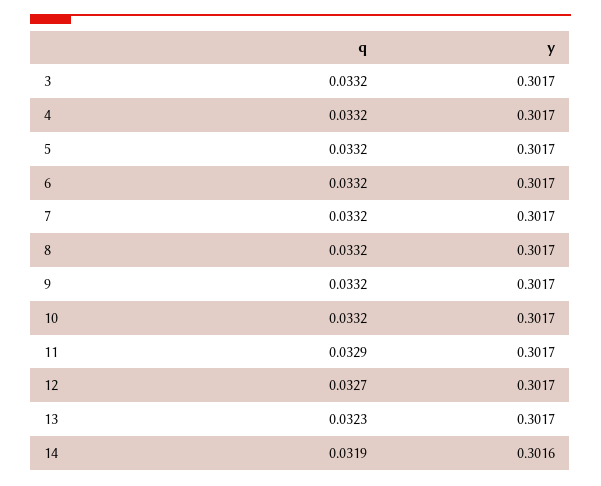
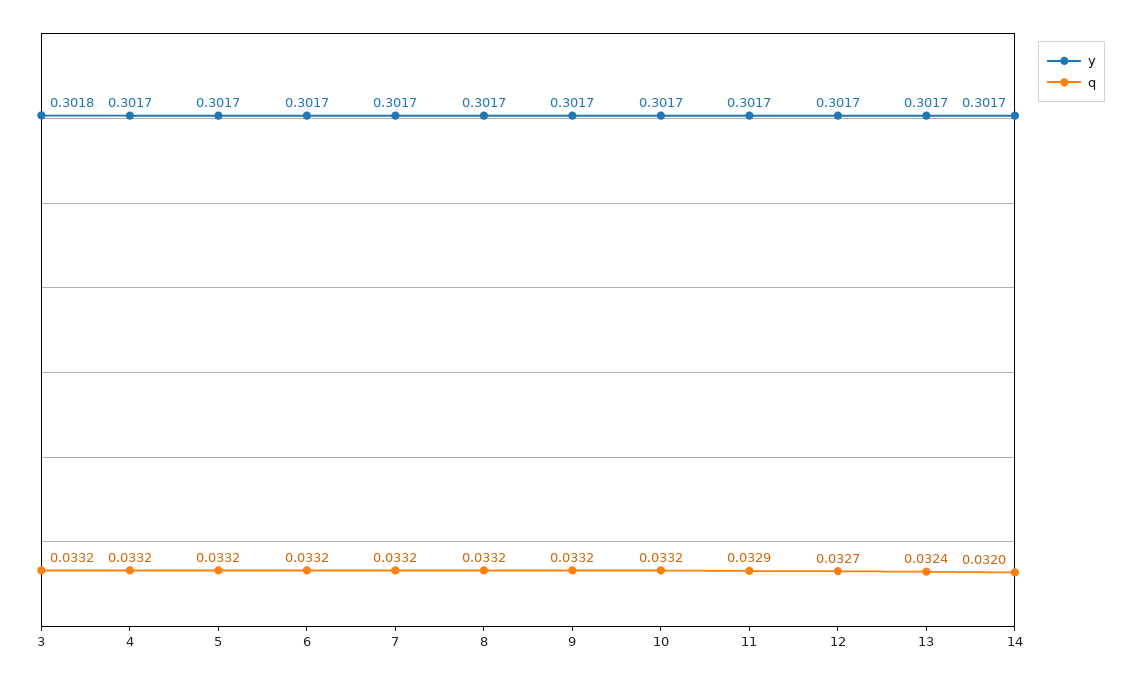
  {
    "q": {
      "3": 0.0332,
      "4": 0.0332,
      "5": 0.0332,
      "6": 0.0332,
      "7": 0.0332,
      "8": 0.0332,
      "9": 0.0332,
      "10": 0.0332,
      "11": 0.0329,
      "12": 0.0327,
-     "13": 0.0323,
+     "13": 0.0324,
-     "14": 0.0319
+     "14": 0.032
    },
    "y": {
-     "3": 0.3017,
+     "3": 0.3018,
      "4": 0.3017,
      "5": 0.3017,
      "6": 0.3017,
      "7": 0.3017,
      "8": 0.3017,
      "9": 0.3017,
      "10": 0.3017,
      "11": 0.3017,
      "12": 0.3017,
      "13": 0.3017,
-     "14": 0.3016
+     "14": 0.3017
    }
  }

